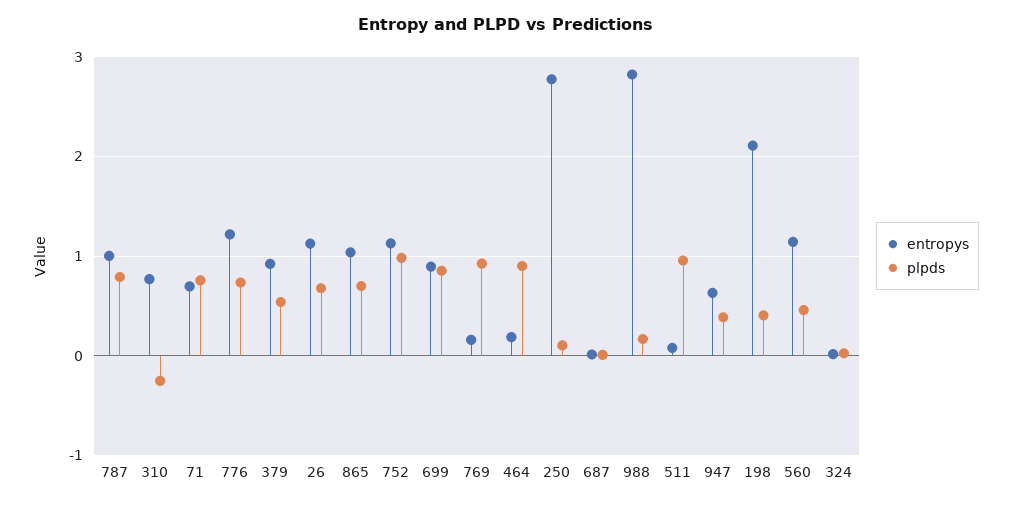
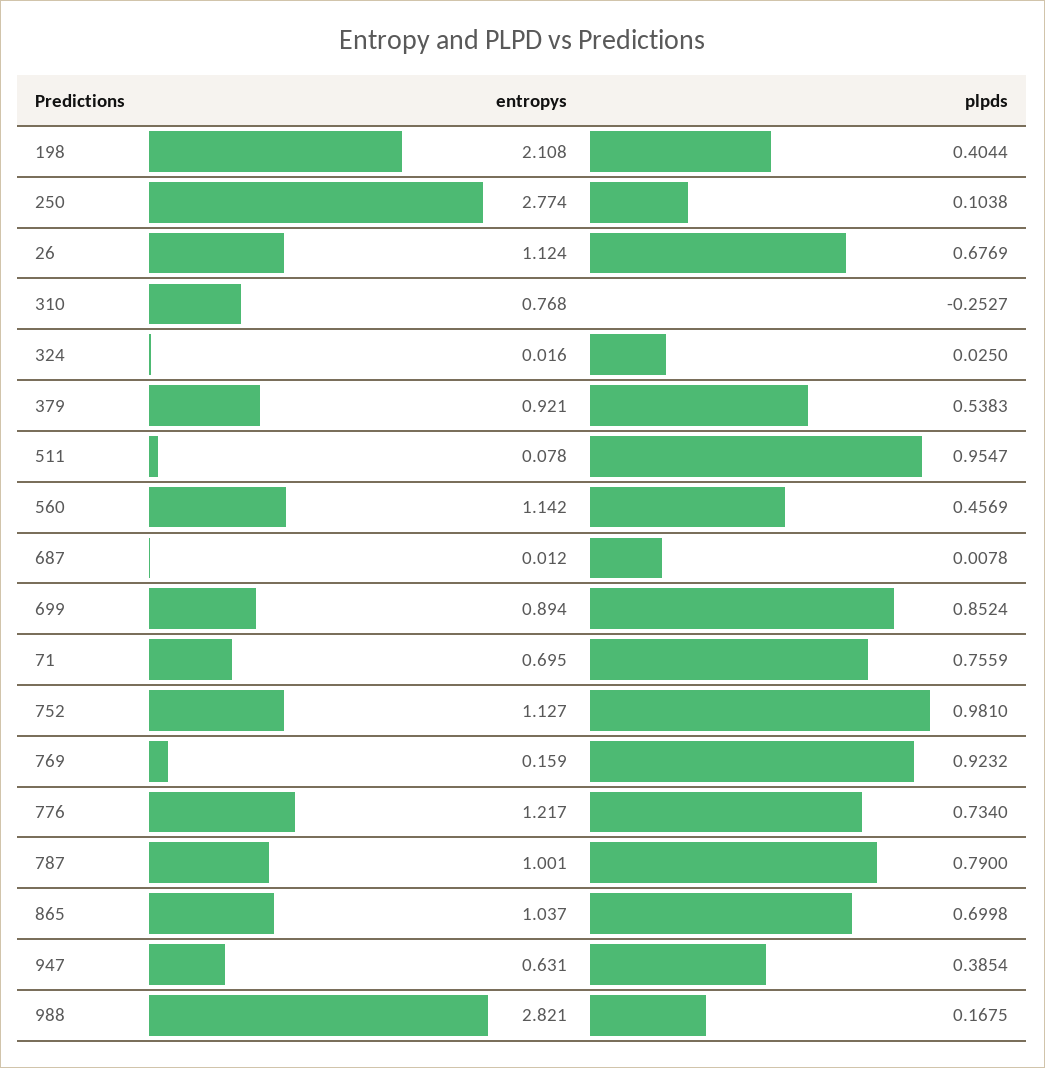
  {
    "entropys": {
      "787": 1.001,
      "310": 0.768,
      "71": 0.695,
      "776": 1.217,
      "379": 0.921,
      "26": 1.124,
      "865": 1.037,
      "752": 1.127,
      "699": 0.894,
      "769": 0.159,
-     "464": 0.2,
      "250": 2.774,
      "687": 0.012,
      "988": 2.821,
      "511": 0.078,
      "947": 0.631,
      "198": 2.108,
      "560": 1.142,
      "324": 0.016
    },
    "plpds": {
      "787": 0.79,
      "310": -0.2527,
      "71": 0.7559,
      "776": 0.734,
      "379": 0.5383,
      "26": 0.6769,
      "865": 0.6998,
      "752": 0.981,
      "699": 0.8524,
      "769": 0.9232,
-     "464": 0.9,
      "250": 0.1038,
      "687": 0.0078,
      "988": 0.1675,
      "511": 0.9547,
      "947": 0.3854,
      "198": 0.4044,
      "560": 0.4569,
      "324": 0.025
    }
  }

